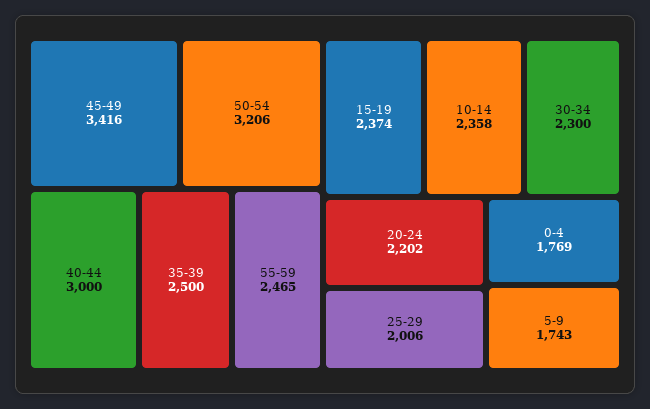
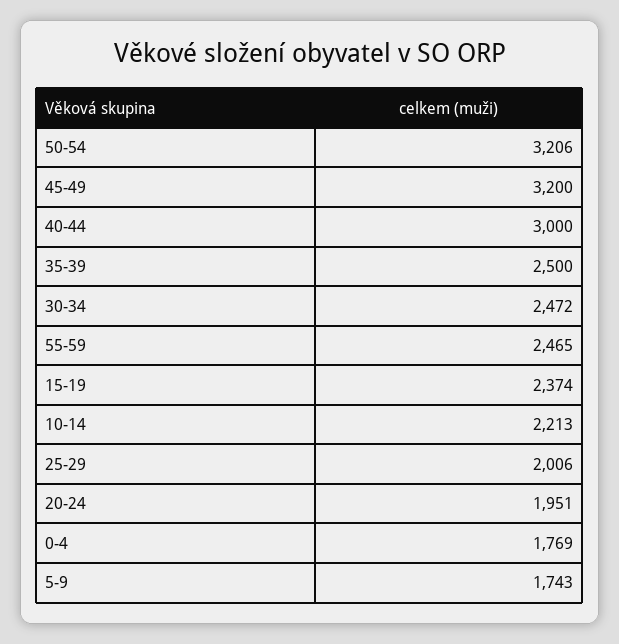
  {
-   "45-49": 3416,
+   "45-49": 3200,
    "50-54": 3206,
    "40-44": 3000,
    "35-39": 2500,
    "55-59": 2465,
    "15-19": 2374,
-   "10-14": 2358,
+   "10-14": 2213,
-   "30-34": 2300,
+   "30-34": 2472,
-   "20-24": 2202,
+   "20-24": 1951,
    "25-29": 2006,
    "0-4": 1769,
    "5-9": 1743
  }

